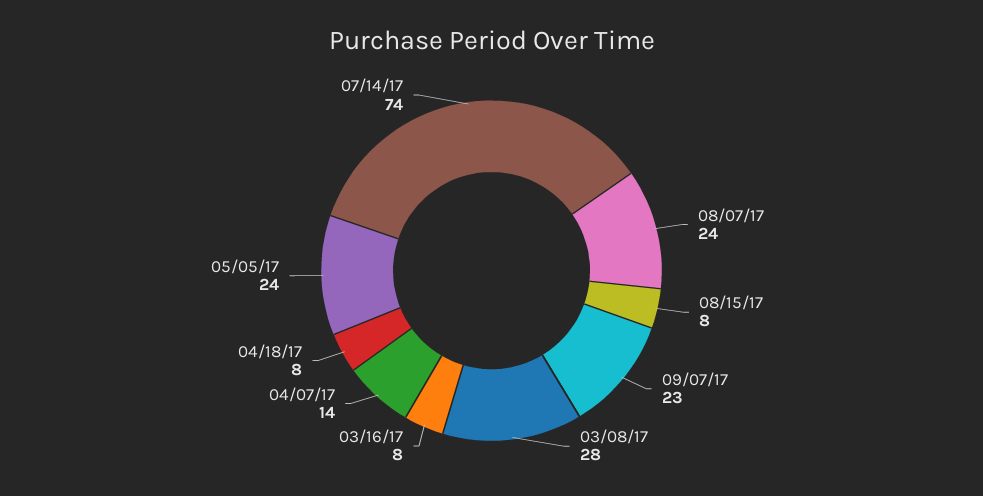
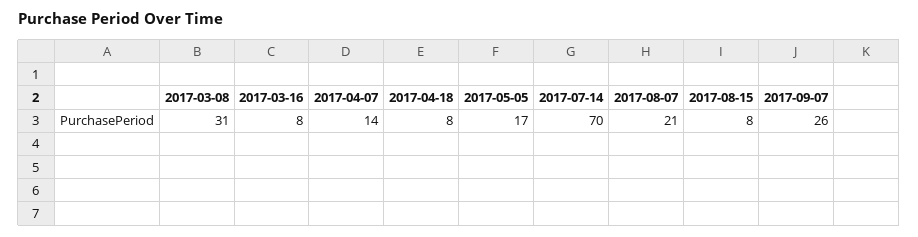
  {
-   "08/07/17": 24,
+   "08/07/17": 21,
    "08/15/17": 8,
-   "09/07/17": 23,
+   "09/07/17": 26,
-   "03/08/17": 28,
+   "03/08/17": 31,
    "03/16/17": 8,
    "04/07/17": 14,
    "04/18/17": 8,
-   "05/05/17": 24,
+   "05/05/17": 17,
-   "07/14/17": 74
+   "07/14/17": 70
  }

